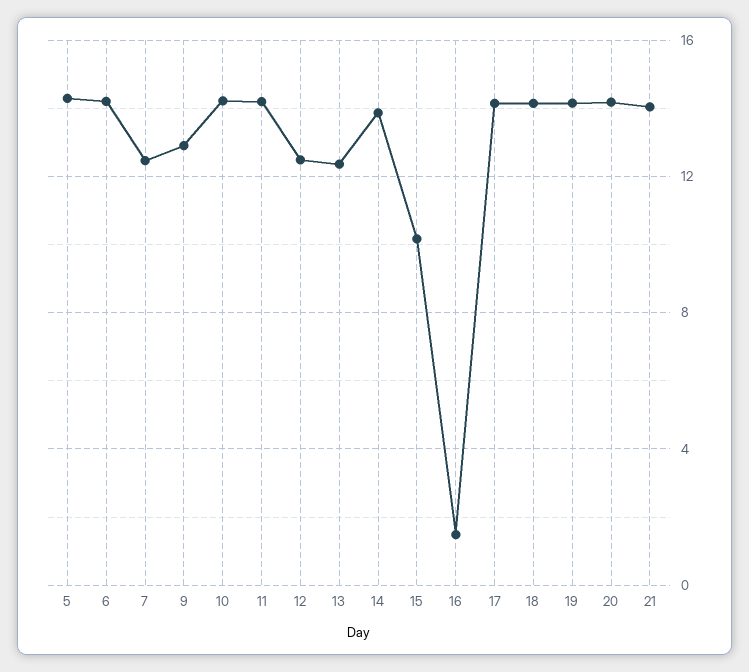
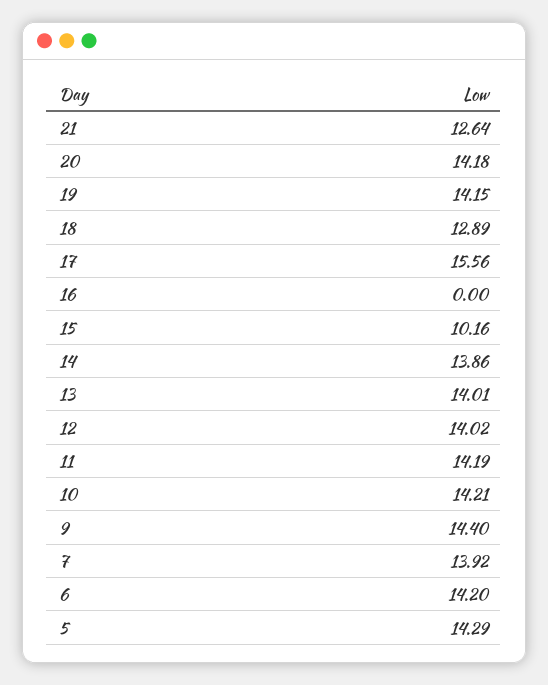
  {
    "5": 14.29,
    "6": 14.2,
-   "7": 12.5,
+   "7": 13.92,
-   "9": 13,
+   "9": 14.4,
    "10": 14.21,
    "11": 14.19,
-   "12": 12.5,
+   "12": 14.02,
-   "13": 12.5,
+   "13": 14.01,
    "14": 13.86,
    "15": 10.16,
-   "16": 1.5,
+   "16": 0,
-   "17": 14,
+   "17": 15.56,
-   "18": 14,
+   "18": 12.89,
    "19": 14.15,
    "20": 14.18,
-   "21": 14
+   "21": 12.64
  }

